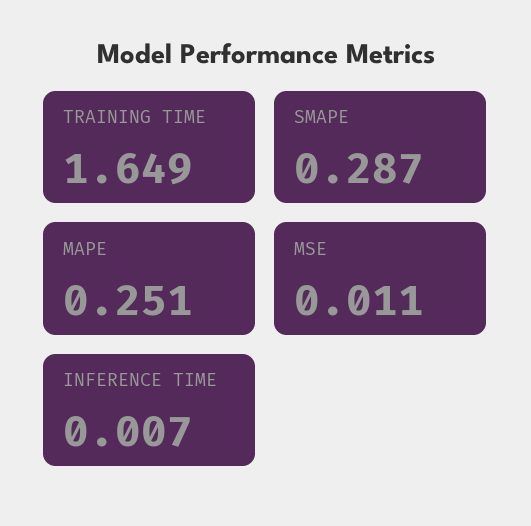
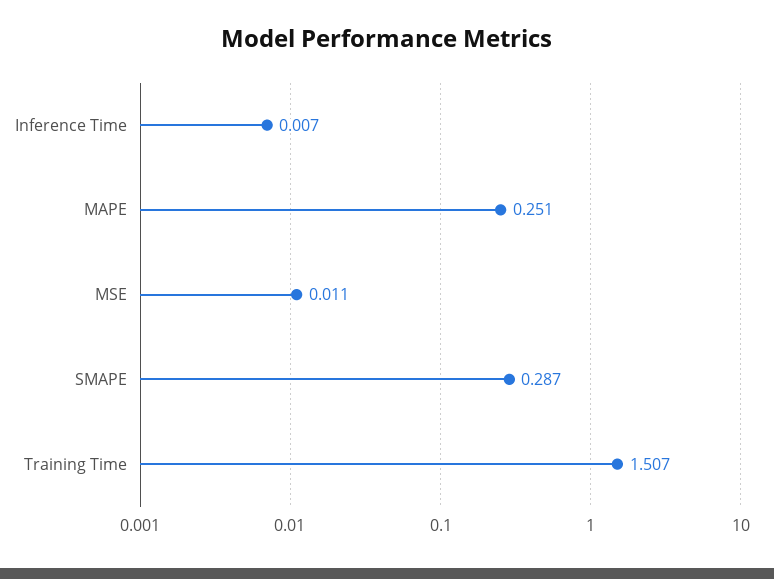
  {
-   "TRAINING TIME": 1.649,
+   "TRAINING TIME": 1.507,
    "SMAPE": 0.287,
    "MAPE": 0.251,
    "MSE": 0.011,
    "INFERENCE TIME": 0.007
  }

